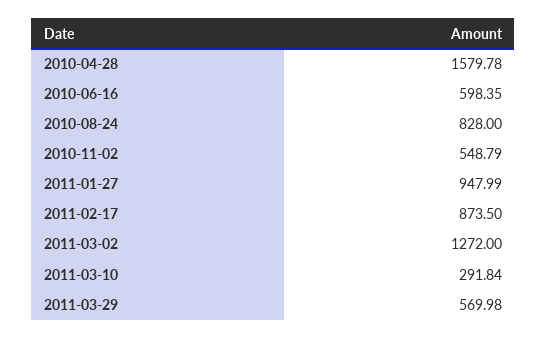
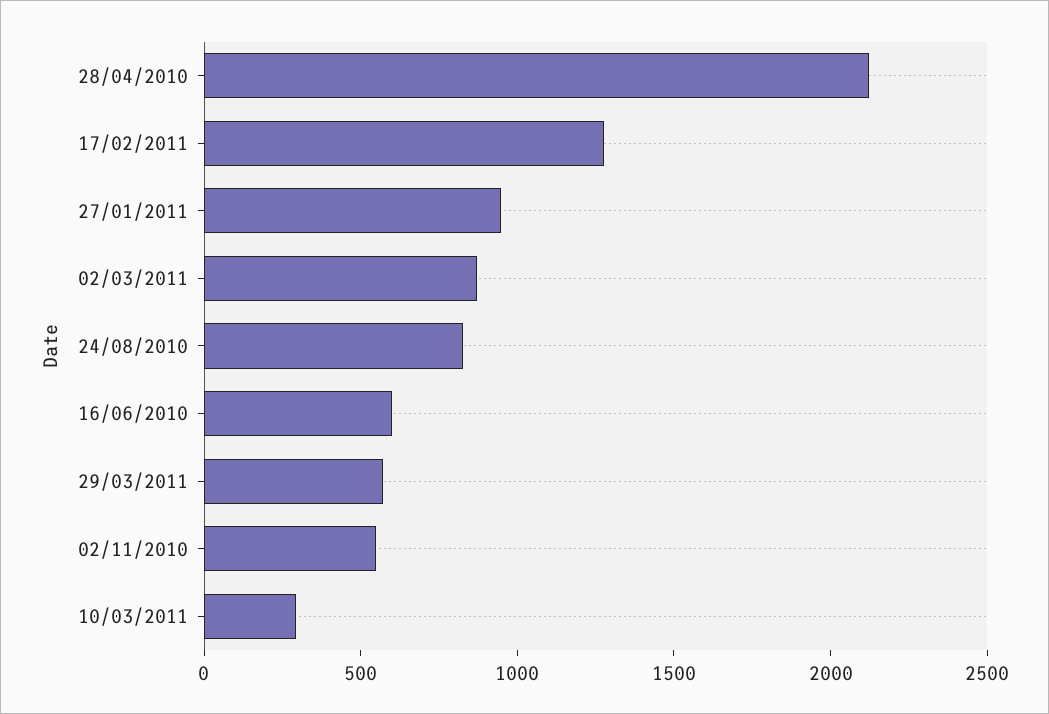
  {
-   "2010-04-28": 1579.78,
+   "2010-04-28": 2100,
    "2010-06-16": 598.35,
    "2010-08-24": 828,
    "2010-11-02": 548.79,
    "2011-01-27": 947.99,
-   "2011-02-17": 873.5,
+   "2011-02-17": 1300,
-   "2011-03-02": 1272,
+   "2011-03-02": 900,
    "2011-03-10": 291.84,
    "2011-03-29": 569.98
  }

